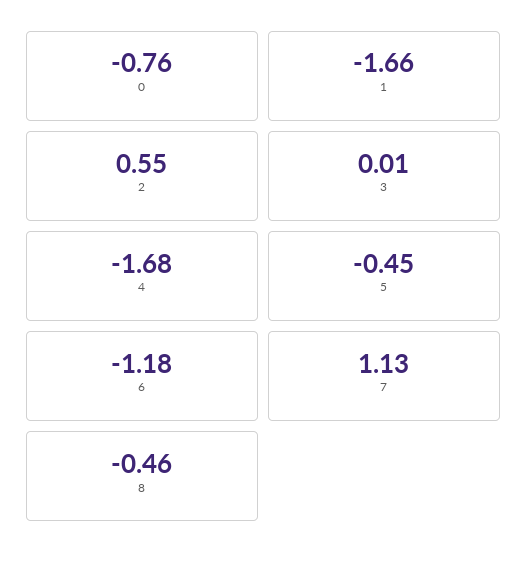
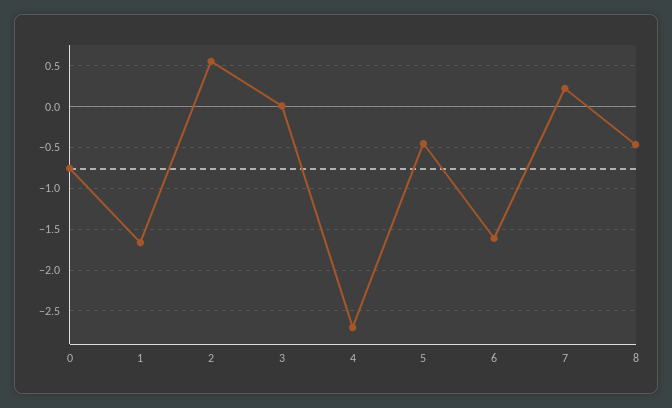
  {
    "0": -0.76,
    "1": -1.66,
    "2": 0.55,
    "3": 0.01,
-   "4": -1.68,
+   "4": -2.7,
    "5": -0.45,
-   "6": -1.18,
+   "6": -1.6,
-   "7": 1.13,
+   "7": 0.2,
    "8": -0.46
  }

